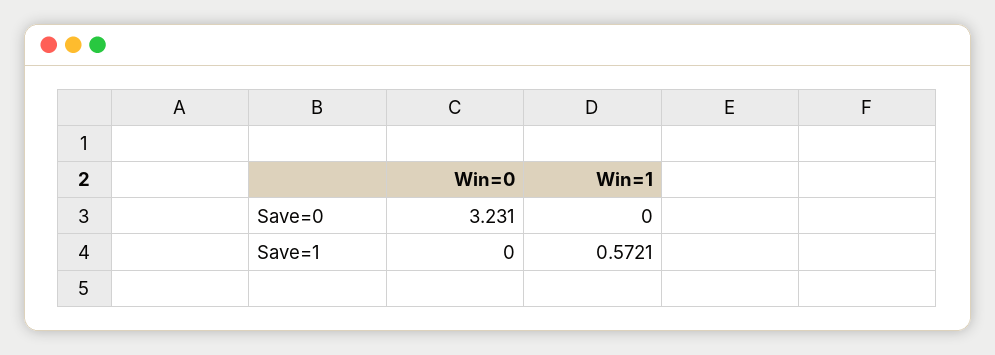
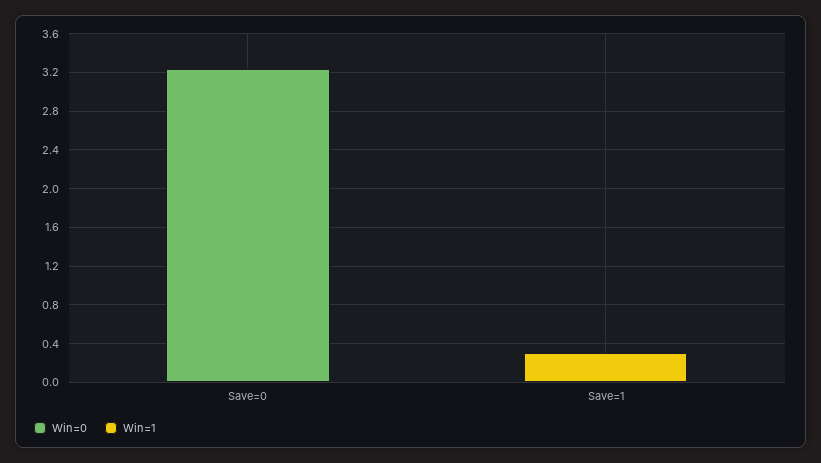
  {
    "Win=0": {
      "Save=0": 3.231,
      "Save=1": 0
    },
    "Win=1": {
      "Save=0": 0,
-     "Save=1": 0.5721
+     "Save=1": 0.3
    }
  }

